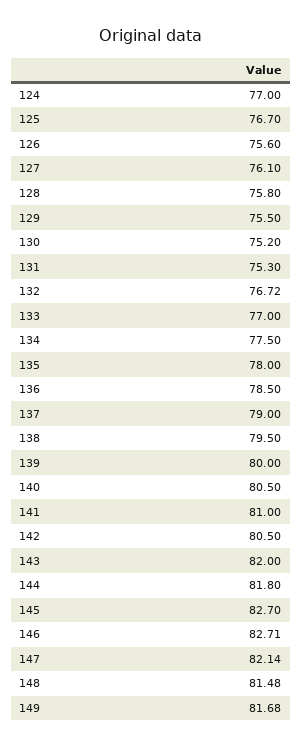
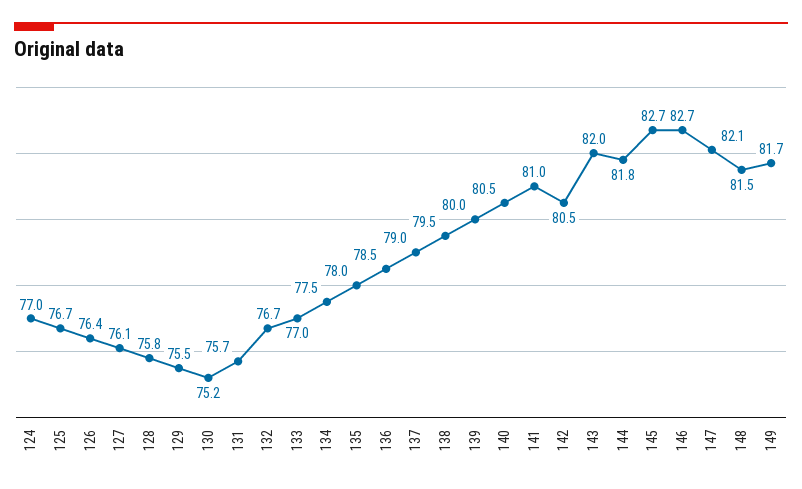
  {
    "124": 77,
    "125": 76.7,
-   "126": 75.6,
+   "126": 76.4,
    "127": 76.1,
    "128": 75.8,
    "129": 75.5,
    "130": 75.2,
-   "131": 75.3,
+   "131": 75.7,
    "132": 76.72,
    "133": 77,
    "134": 77.5,
    "135": 78,
    "136": 78.5,
    "137": 79,
    "138": 79.5,
    "139": 80,
    "140": 80.5,
    "141": 81,
    "142": 80.5,
    "143": 82,
    "144": 81.8,
    "145": 82.7,
    "146": 82.71,
    "147": 82.14,
    "148": 81.48,
    "149": 81.68
  }

